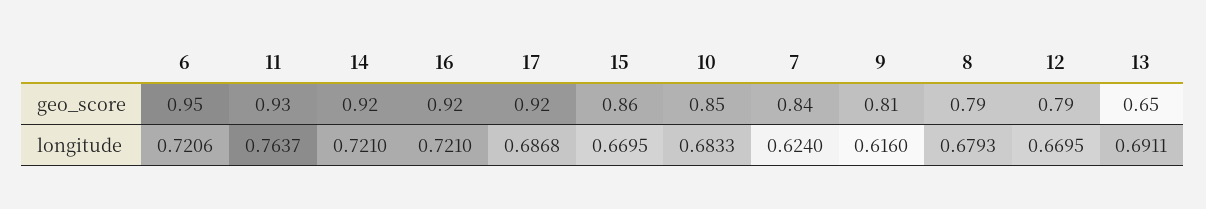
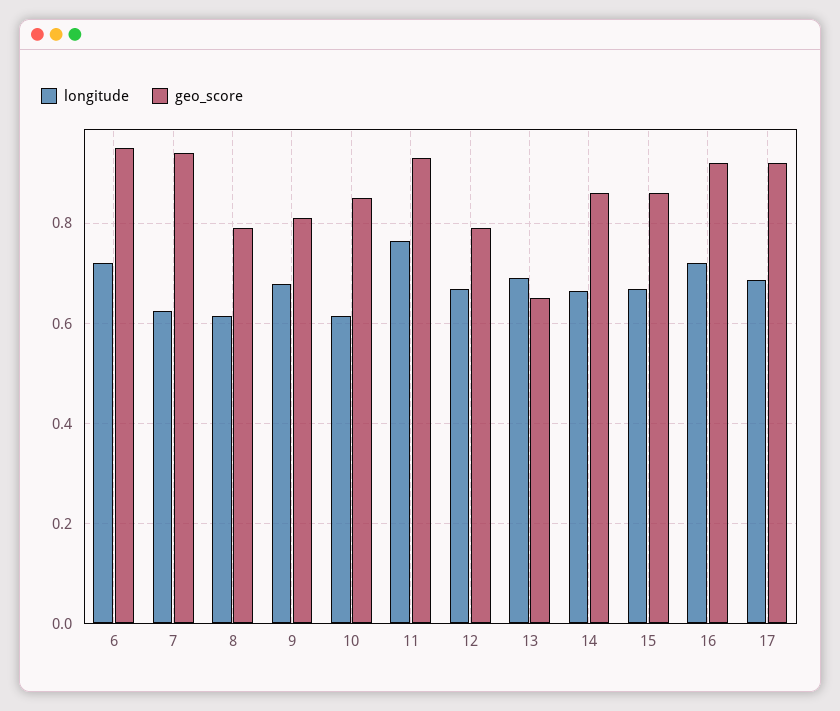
  {
    "geo_score": {
      "6": 0.95,
      "11": 0.93,
-     "14": 0.92,
+     "14": 0.86,
      "16": 0.92,
      "17": 0.92,
      "15": 0.86,
      "10": 0.85,
-     "7": 0.84,
+     "7": 0.94,
      "9": 0.81,
      "8": 0.79,
      "12": 0.79,
      "13": 0.65
    },
    "longitude": {
      "6": 0.7206,
      "11": 0.7637,
-     "14": 0.721,
+     "14": 0.66,
      "16": 0.721,
      "17": 0.6868,
      "15": 0.6695,
-     "10": 0.6833,
+     "10": 0.62,
      "7": 0.624,
-     "9": 0.616,
+     "9": 0.68,
-     "8": 0.6793,
+     "8": 0.62,
      "12": 0.6695,
      "13": 0.6911
    }
  }

